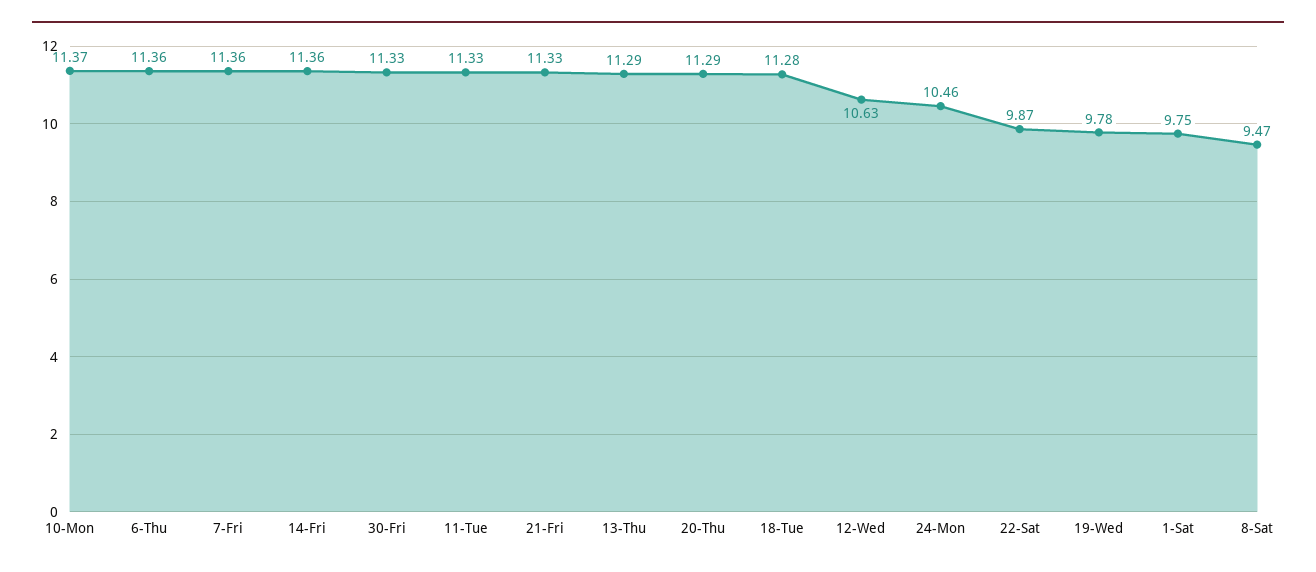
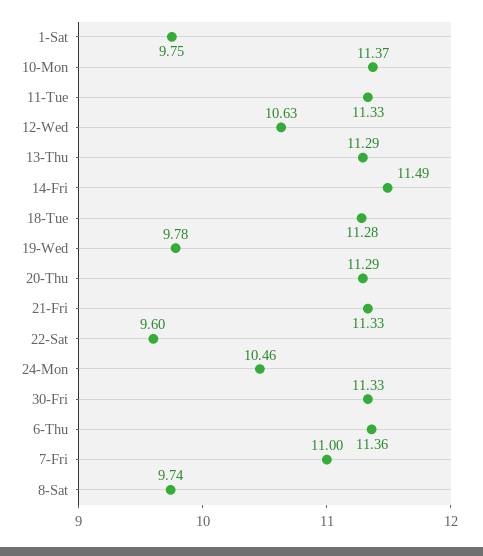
  {
    "10-Mon": 11.37,
    "6-Thu": 11.36,
-   "7-Fri": 11.36,
+   "7-Fri": 11,
-   "14-Fri": 11.36,
+   "14-Fri": 11.49,
    "30-Fri": 11.33,
    "11-Tue": 11.33,
    "21-Fri": 11.33,
    "13-Thu": 11.29,
    "20-Thu": 11.29,
    "18-Tue": 11.28,
    "12-Wed": 10.63,
    "24-Mon": 10.46,
-   "22-Sat": 9.87,
+   "22-Sat": 9.6,
    "19-Wed": 9.78,
    "1-Sat": 9.75,
-   "8-Sat": 9.47
+   "8-Sat": 9.74
  }

